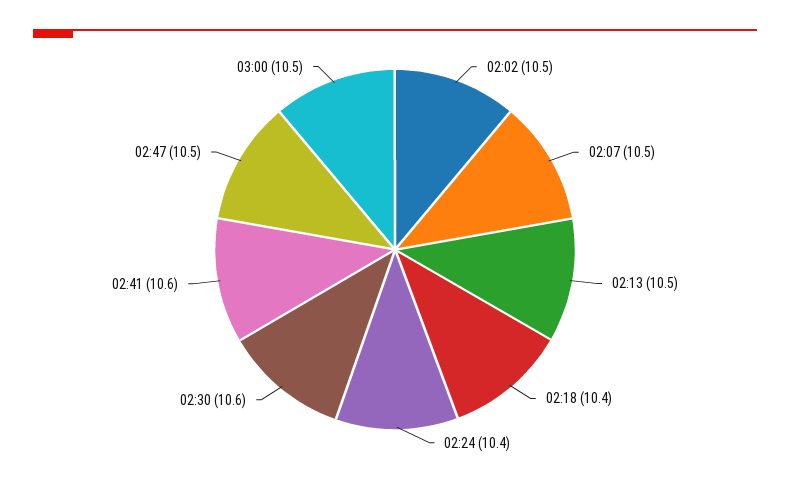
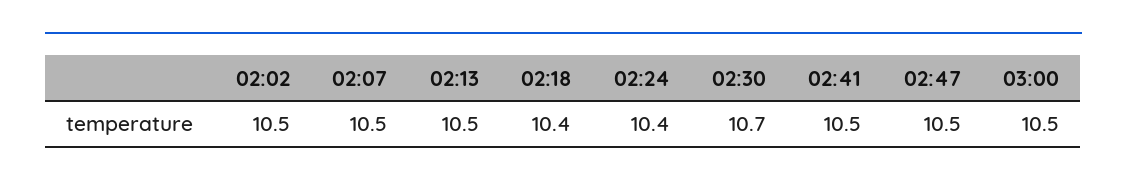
  {
    "02:02": 10.5,
    "02:07": 10.5,
    "02:13": 10.5,
    "02:18": 10.4,
    "02:24": 10.4,
-   "02:30": 10.6,
+   "02:30": 10.7,
-   "02:41": 10.6,
+   "02:41": 10.5,
    "02:47": 10.5,
    "03:00": 10.5
  }

